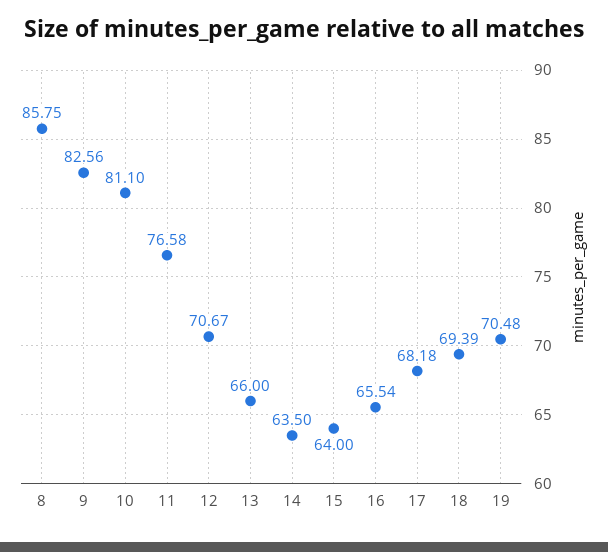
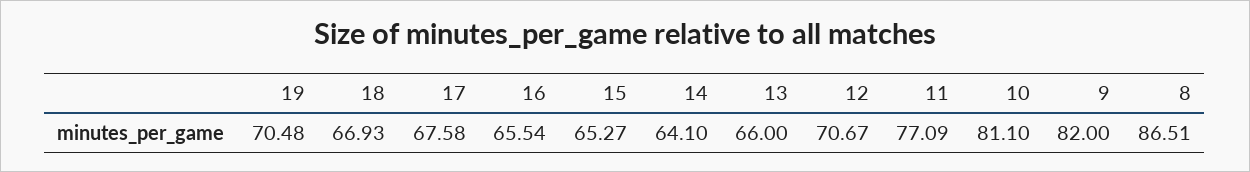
  {
-   "8": 85.75,
+   "8": 86.51,
-   "9": 82.56,
+   "9": 82,
    "10": 81.1,
-   "11": 76.58,
+   "11": 77.09,
    "12": 70.67,
    "13": 66,
-   "14": 63.5,
+   "14": 64.1,
-   "15": 64,
+   "15": 65.27,
    "16": 65.54,
-   "17": 68.18,
+   "17": 67.58,
-   "18": 69.39,
+   "18": 66.93,
    "19": 70.48
  }

